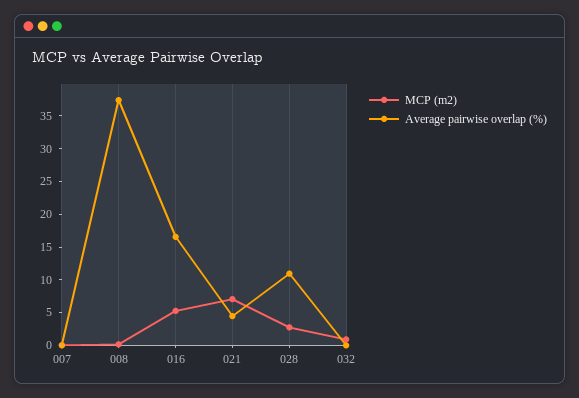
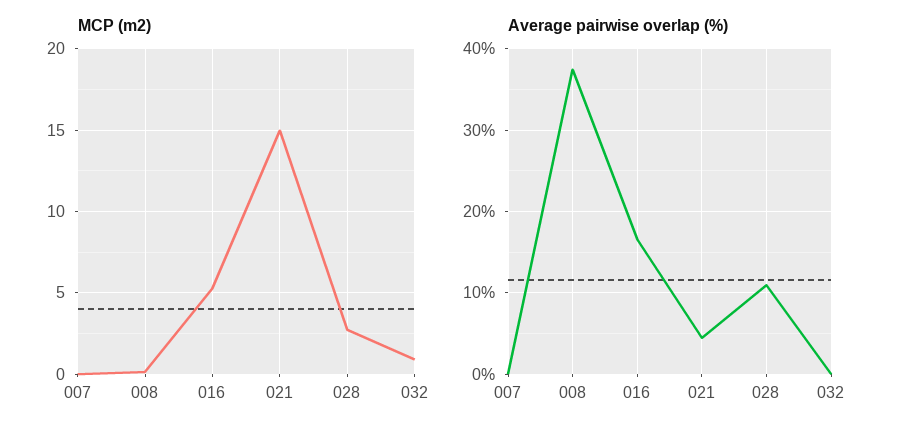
  {
    "MCP (m2)": {
      "007": 0,
      "008": 0,
      "016": 5.5,
-     "021": 7.5,
+     "021": 15,
      "028": 2.5,
      "032": 1
    },
    "Average pairwise overlap (%)": {
      "007": 0,
      "008": 37,
      "016": 17,
      "021": 4,
      "028": 11,
      "032": 0
    }
  }

